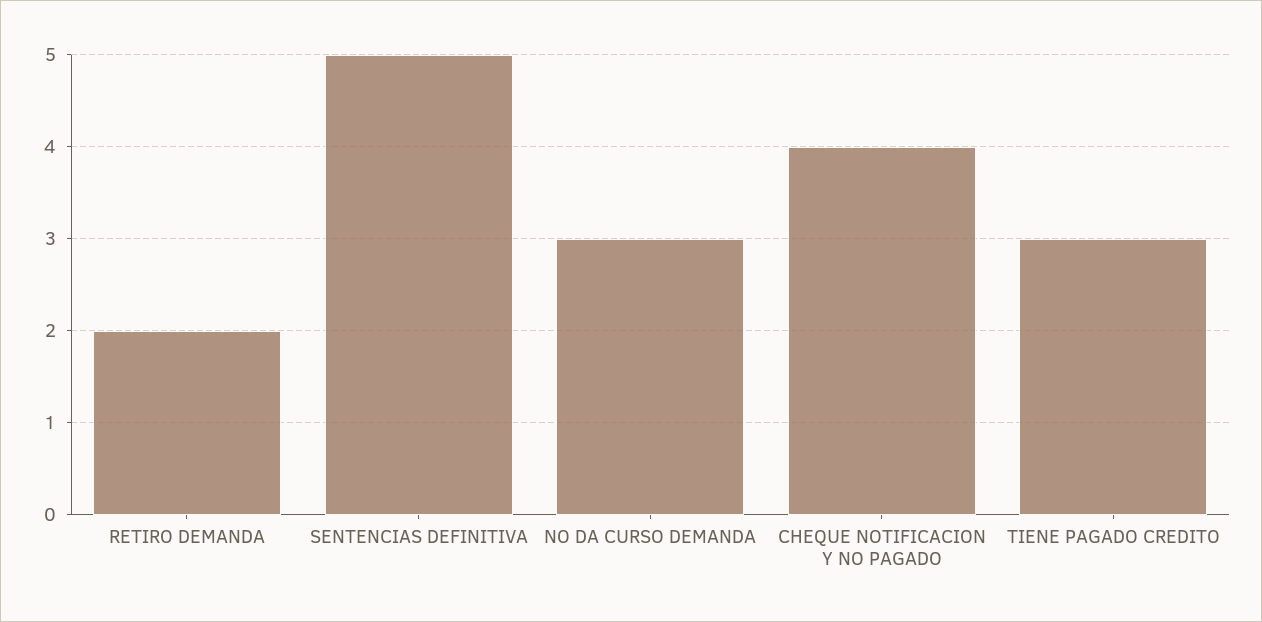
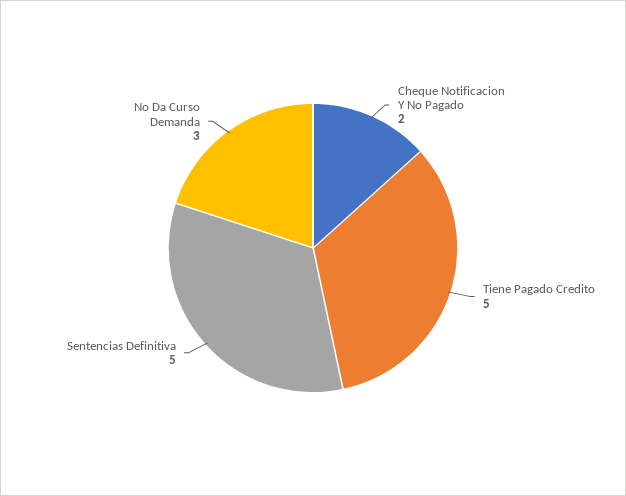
  {
-   "RETIRO DEMANDA": 2,
    "SENTENCIAS DEFINITIVA": 5,
    "NO DA CURSO DEMANDA": 3,
-   "CHEQUE NOTIFICACION Y NO PAGADO": 4,
+   "CHEQUE NOTIFICACION Y NO PAGADO": 2,
-   "TIENE PAGADO CREDITO": 3
+   "TIENE PAGADO CREDITO": 5
  }

